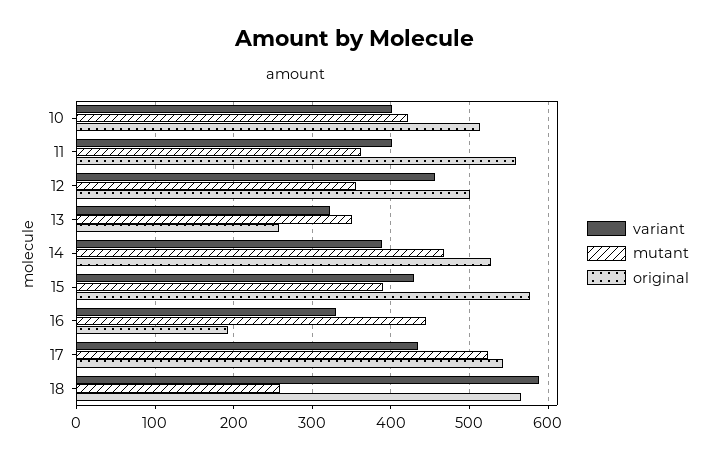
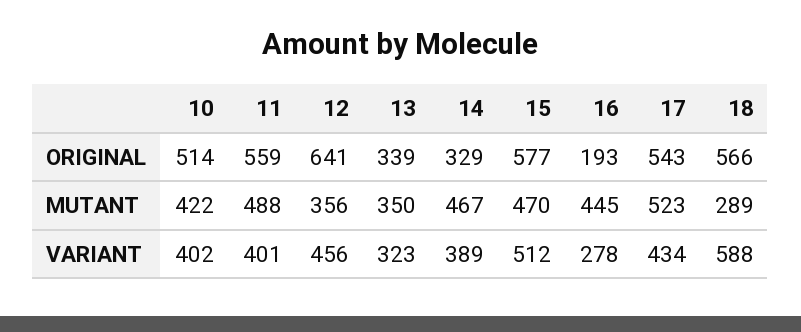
  {
    "variant": {
      "10": 402,
      "11": 401,
      "12": 456,
      "13": 323,
      "14": 389,
-     "15": 430,
+     "15": 512,
-     "16": 330,
+     "16": 278,
      "17": 434,
      "18": 588
    },
    "mutant": {
      "10": 422,
-     "11": 360,
+     "11": 488,
      "12": 356,
      "13": 350,
      "14": 467,
-     "15": 390,
+     "15": 470,
      "16": 445,
      "17": 523,
-     "18": 260
+     "18": 289
    },
    "original": {
      "10": 514,
      "11": 559,
-     "12": 500,
+     "12": 641,
-     "13": 260,
+     "13": 339,
-     "14": 530,
+     "14": 329,
      "15": 577,
      "16": 193,
      "17": 543,
      "18": 566
    }
  }

